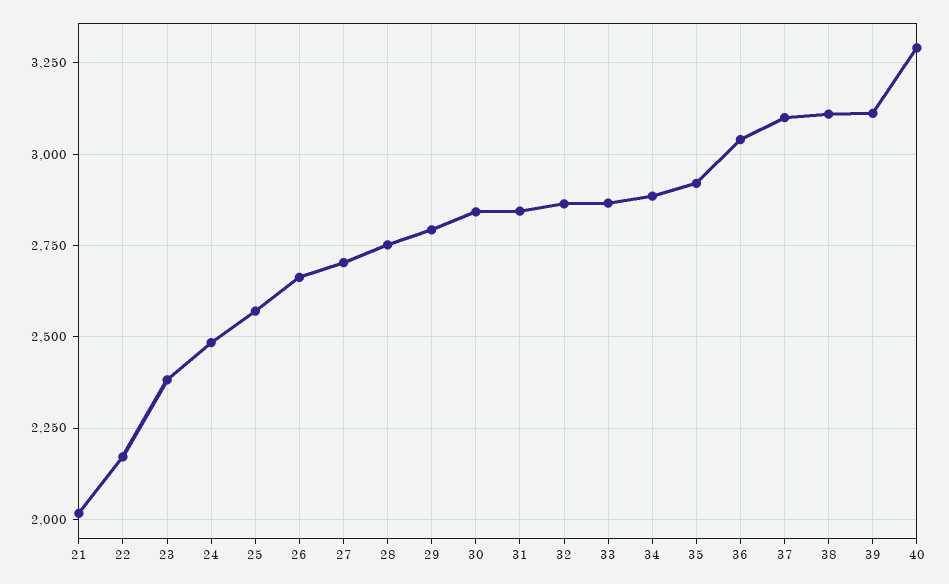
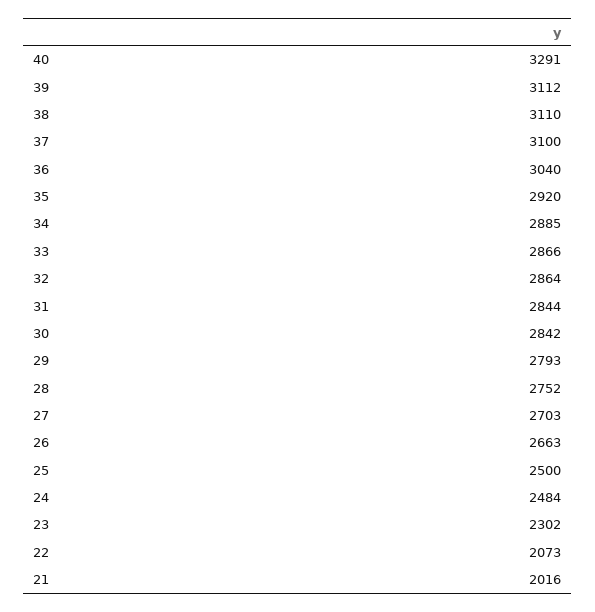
  {
    "21": 2016,
-   "22": 2175,
+   "22": 2073,
-   "23": 2375,
+   "23": 2302,
    "24": 2484,
-   "25": 2575,
+   "25": 2500,
    "26": 2663,
    "27": 2703,
    "28": 2752,
    "29": 2793,
    "30": 2842,
    "31": 2844,
    "32": 2864,
    "33": 2866,
    "34": 2885,
    "35": 2920,
    "36": 3040,
    "37": 3100,
    "38": 3110,
    "39": 3112,
    "40": 3291
  }

